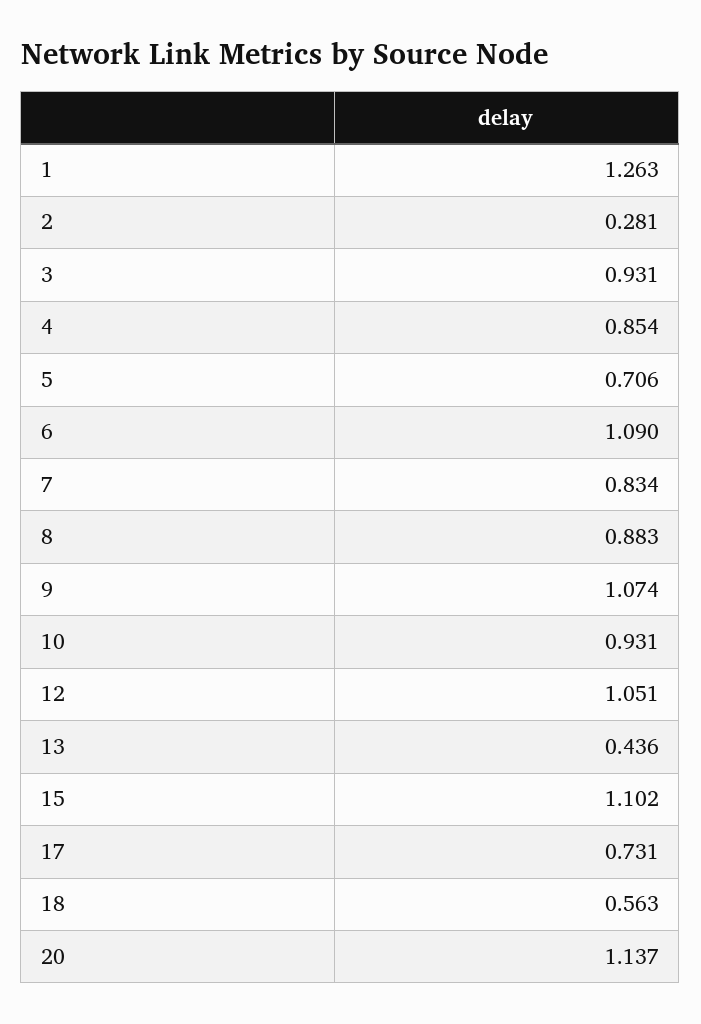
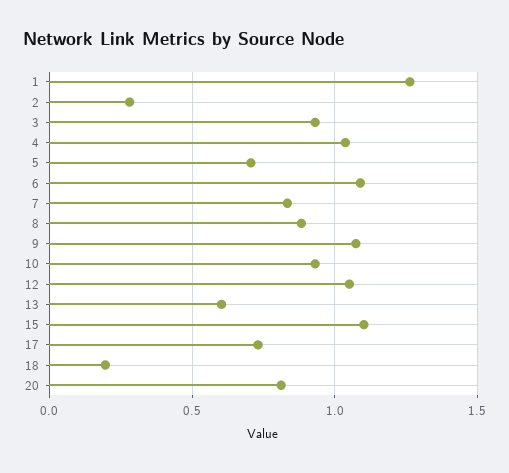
  {
    "1": 1.263,
    "2": 0.281,
    "3": 0.931,
-   "4": 0.854,
+   "4": 1.05,
    "5": 0.706,
    "6": 1.09,
    "7": 0.834,
    "8": 0.883,
    "9": 1.074,
    "10": 0.931,
    "12": 1.051,
-   "13": 0.436,
+   "13": 0.6,
    "15": 1.102,
    "17": 0.731,
-   "18": 0.563,
+   "18": 0.2,
-   "20": 1.137
+   "20": 0.8
  }

